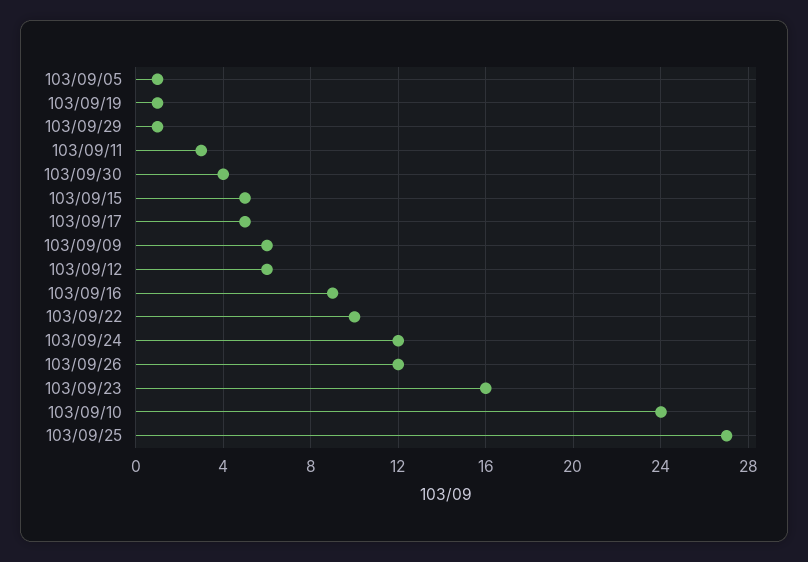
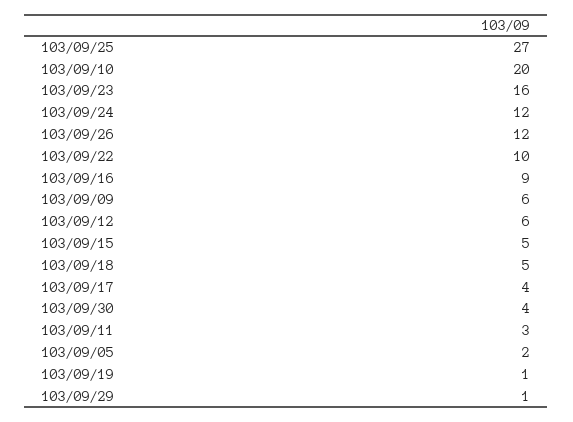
  {
-   "103/09/05": 1,
+   "103/09/05": 2,
    "103/09/19": 1,
    "103/09/29": 1,
    "103/09/11": 3,
    "103/09/30": 4,
    "103/09/15": 5,
-   "103/09/17": 5,
+   "103/09/17": 4,
    "103/09/09": 6,
    "103/09/12": 6,
    "103/09/16": 9,
    "103/09/22": 10,
    "103/09/24": 12,
    "103/09/26": 12,
    "103/09/23": 16,
-   "103/09/10": 24,
+   "103/09/10": 20,
-   "103/09/25": 27
+   "103/09/25": 27,
+   "103/09/18": 5
  }

